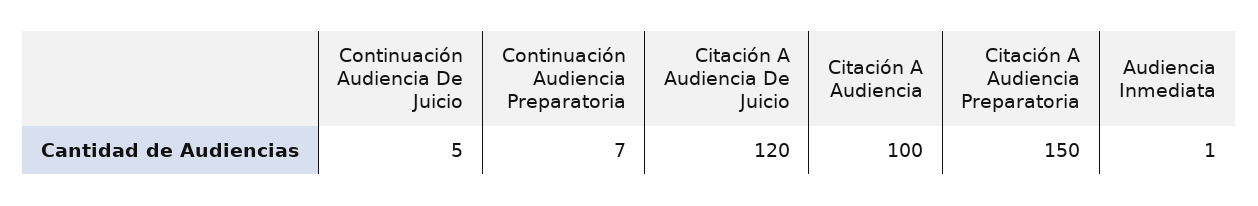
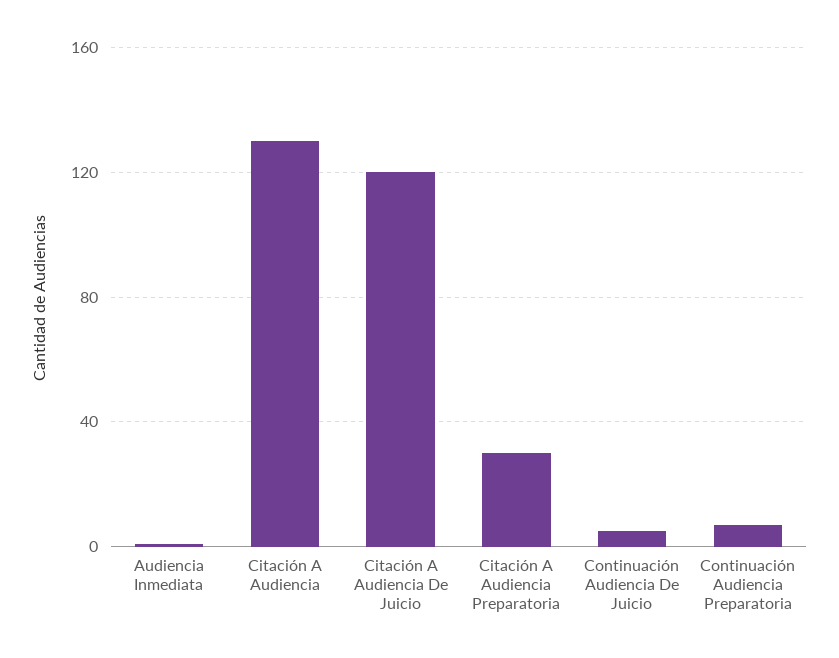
  {
    "Continuación Audiencia De Juicio": 5,
    "Continuación Audiencia Preparatoria": 7,
    "Citación A Audiencia De Juicio": 120,
-   "Citación A Audiencia": 100,
+   "Citación A Audiencia": 130,
-   "Citación A Audiencia Preparatoria": 150,
+   "Citación A Audiencia Preparatoria": 30,
    "Audiencia Inmediata": 1
  }

